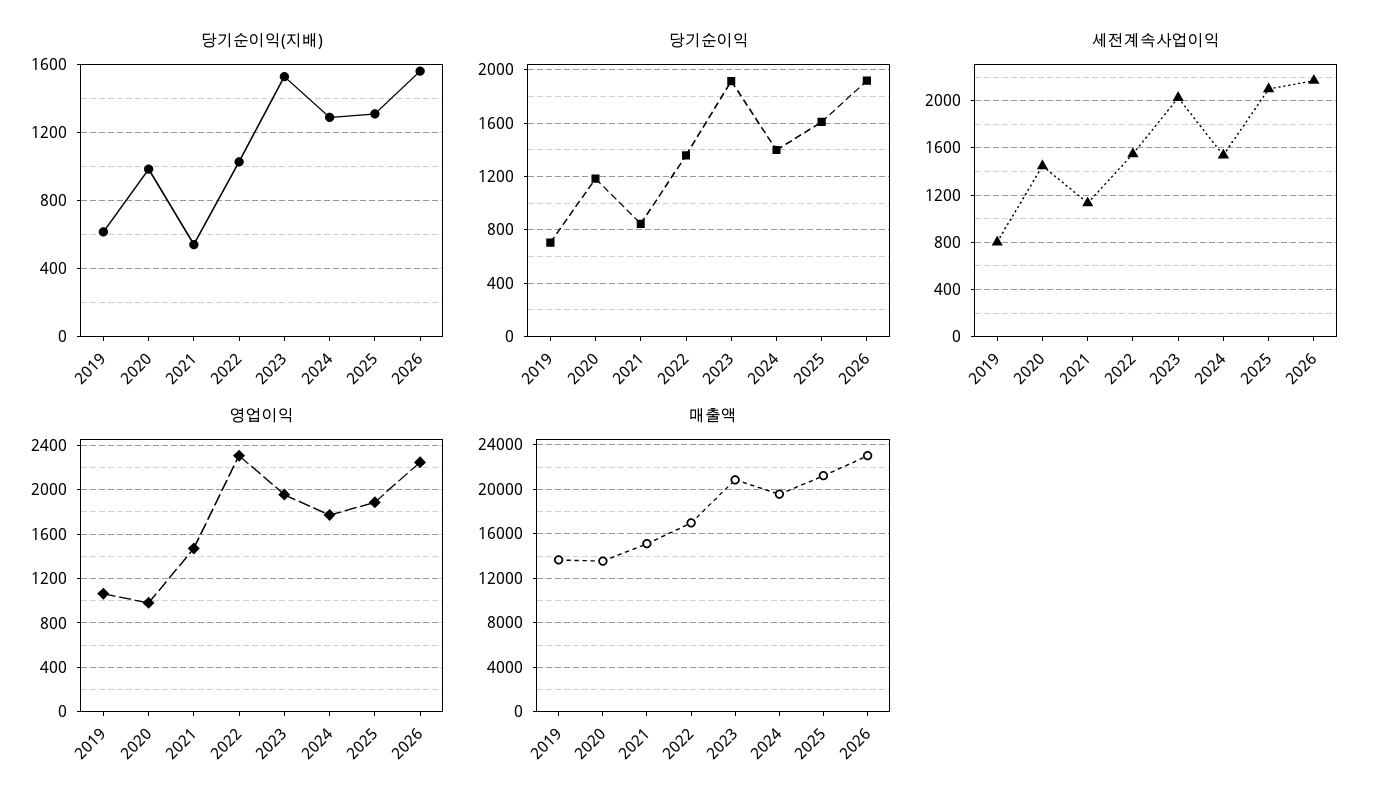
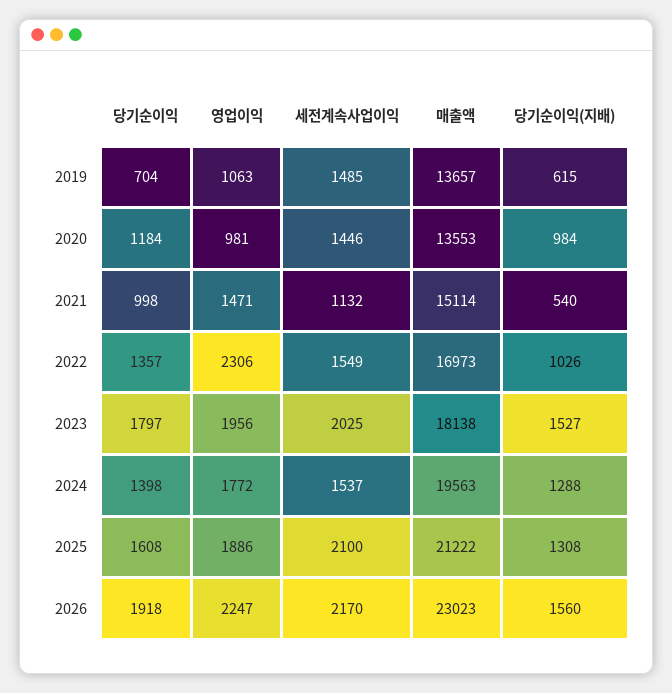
  {
    "당기순이익(지배)": {
      "2019": 615,
      "2020": 984,
      "2021": 540,
      "2022": 1026,
      "2023": 1527,
      "2024": 1288,
      "2025": 1308,
      "2026": 1560
    },
    "당기순이익": {
      "2019": 704,
      "2020": 1184,
-     "2021": 850,
+     "2021": 998,
      "2022": 1357,
-     "2023": 1900,
+     "2023": 1797,
      "2024": 1398,
      "2025": 1608,
      "2026": 1918
    },
    "세전계속사업이익": {
-     "2019": 800,
+     "2019": 1485,
      "2020": 1446,
      "2021": 1132,
      "2022": 1549,
      "2023": 2025,
      "2024": 1537,
      "2025": 2100,
      "2026": 2170
    },
    "영업이익": {
      "2019": 1063,
      "2020": 981,
      "2021": 1471,
      "2022": 2306,
      "2023": 1956,
      "2024": 1772,
      "2025": 1886,
      "2026": 2247
    },
    "매출액": {
      "2019": 13657,
      "2020": 13553,
      "2021": 15114,
      "2022": 16973,
-     "2023": 21000,
+     "2023": 18138,
      "2024": 19563,
      "2025": 21222,
      "2026": 23023
    }
  }

